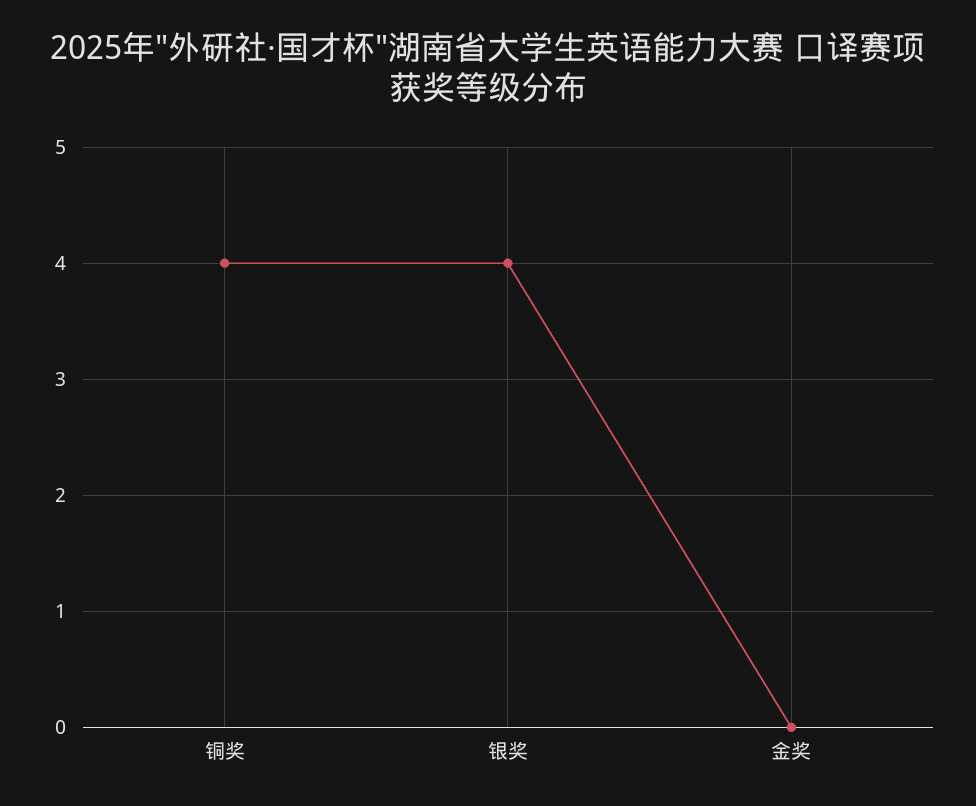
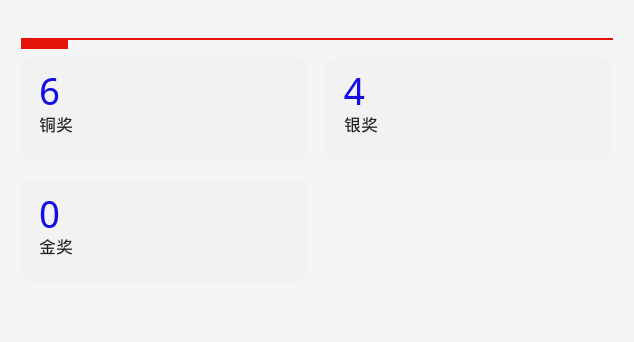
  {
-   "铜奖": 4,
+   "铜奖": 6,
    "银奖": 4,
    "金奖": 0
  }

